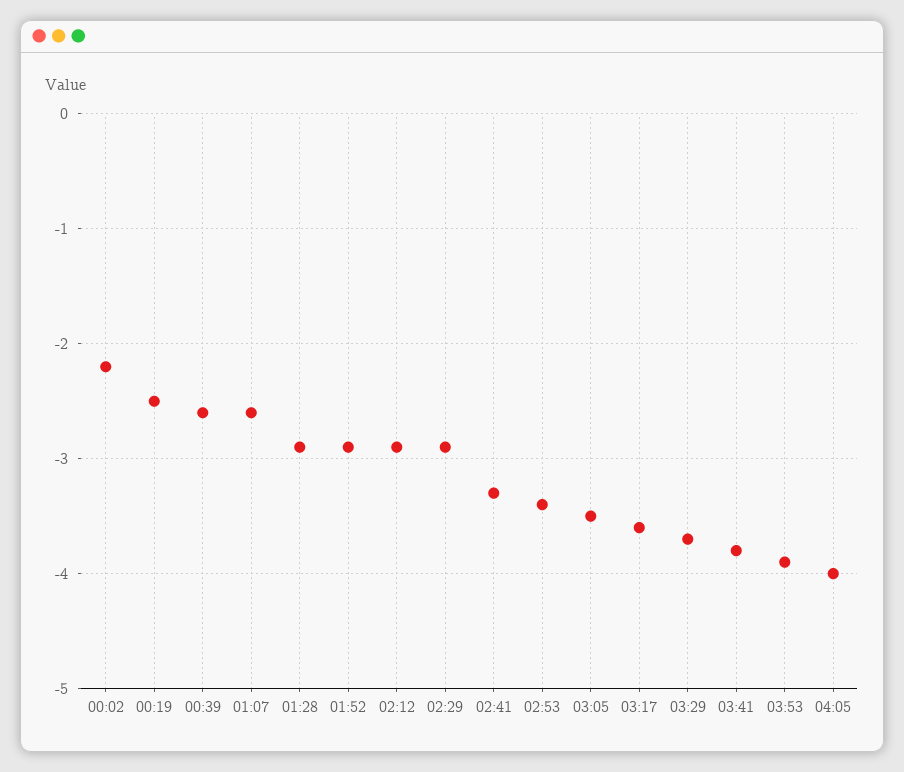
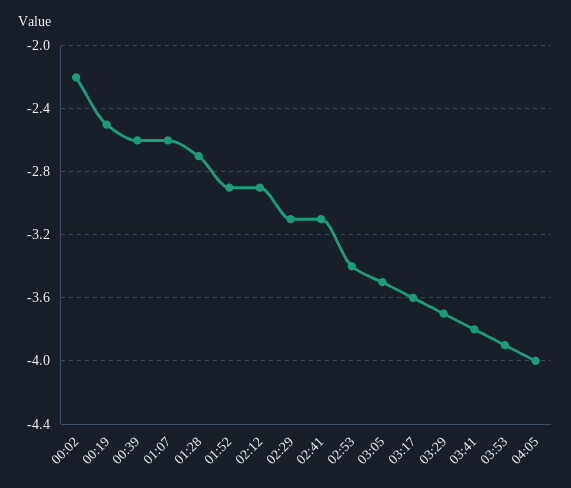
  {
    "00:02": -2.2,
    "00:19": -2.5,
    "00:39": -2.6,
    "01:07": -2.6,
-   "01:28": -2.9,
+   "01:28": -2.7,
    "01:52": -2.9,
    "02:12": -2.9,
-   "02:29": -2.9,
+   "02:29": -3.1,
-   "02:41": -3.3,
+   "02:41": -3.1,
    "02:53": -3.4,
    "03:05": -3.5,
    "03:17": -3.6,
    "03:29": -3.7,
    "03:41": -3.8,
    "03:53": -3.9,
    "04:05": -4
  }

